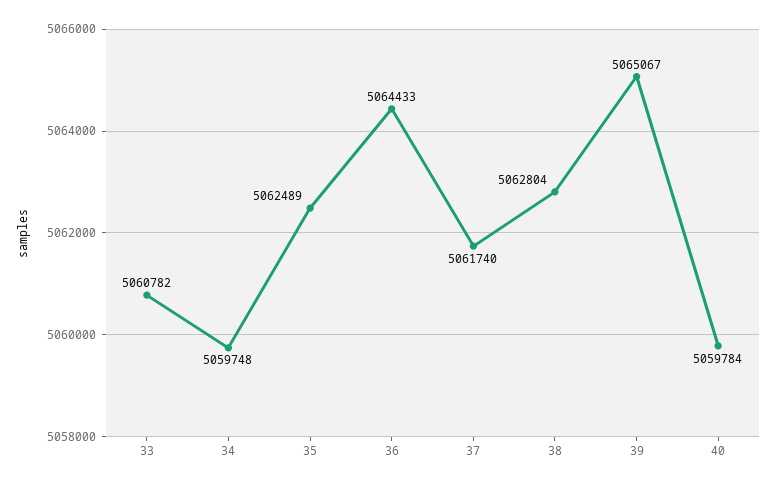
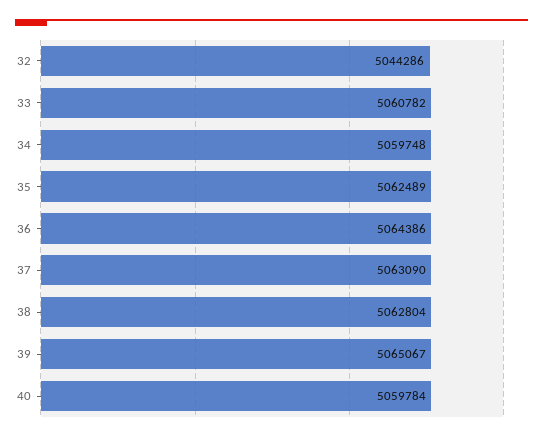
  {
    "33": 5060782,
    "34": 5059748,
    "35": 5062489,
-   "36": 5064433,
+   "36": 5064386,
-   "37": 5061740,
+   "37": 5063090,
    "38": 5062804,
    "39": 5065067,
-   "40": 5059784
+   "40": 5059784,
+   "32": 5044286
  }

